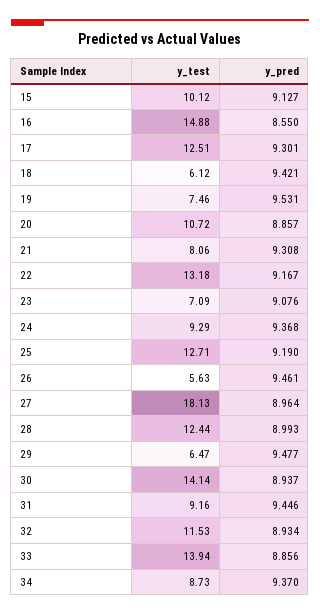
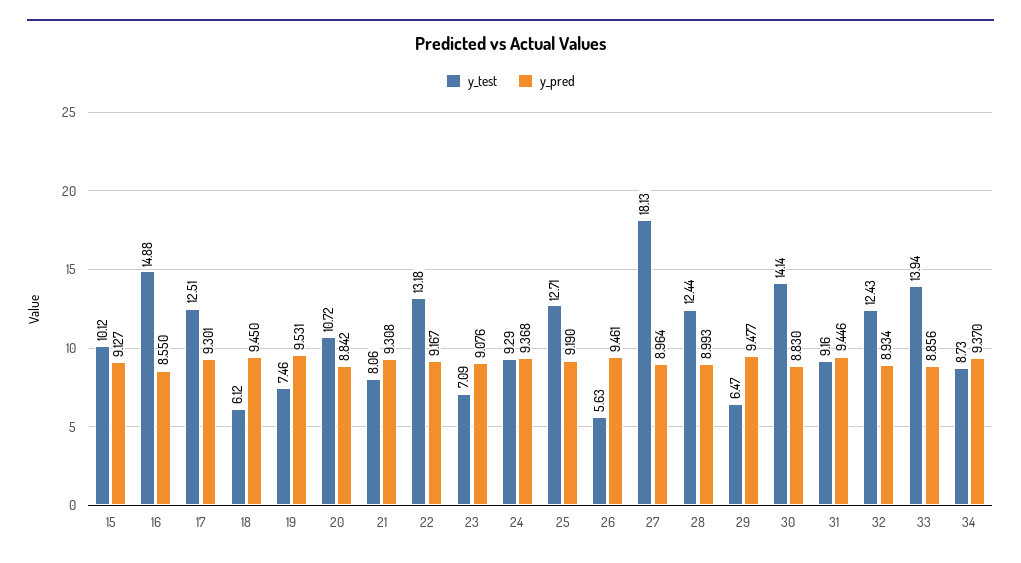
  {
    "y_test": {
      "15": 10.12,
      "16": 14.88,
      "17": 12.51,
      "18": 6.12,
      "19": 7.46,
      "20": 10.72,
      "21": 8.06,
      "22": 13.18,
      "23": 7.09,
      "24": 9.29,
      "25": 12.71,
      "26": 5.63,
      "27": 18.13,
      "28": 12.44,
      "29": 6.47,
      "30": 14.14,
      "31": 9.16,
-     "32": 11.53,
+     "32": 12.43,
      "33": 13.94,
      "34": 8.73
    },
    "y_pred": {
      "15": 9.127,
      "16": 8.55,
      "17": 9.301,
-     "18": 9.421,
+     "18": 9.45,
      "19": 9.531,
-     "20": 8.857,
+     "20": 8.842,
      "21": 9.308,
      "22": 9.167,
      "23": 9.076,
      "24": 9.368,
      "25": 9.19,
      "26": 9.461,
      "27": 8.964,
      "28": 8.993,
      "29": 9.477,
-     "30": 8.937,
+     "30": 8.83,
      "31": 9.446,
      "32": 8.934,
      "33": 8.856,
      "34": 9.37
    }
  }

